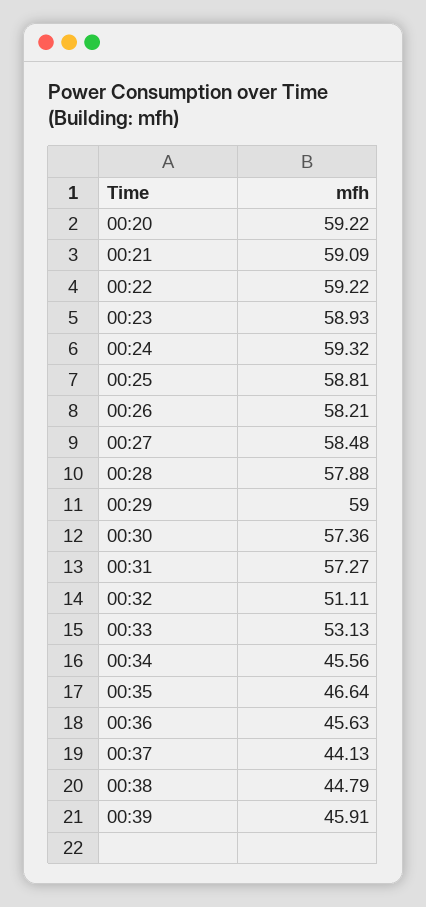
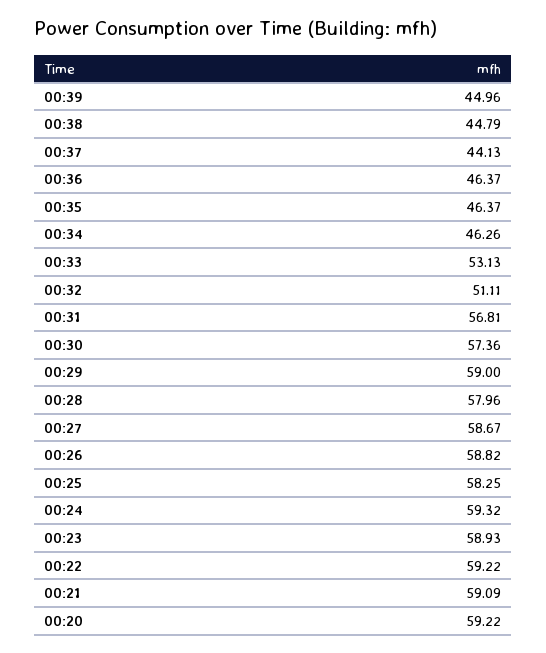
  {
    "00:20": 59.22,
    "00:21": 59.09,
    "00:22": 59.22,
    "00:23": 58.93,
    "00:24": 59.32,
-   "00:25": 58.81,
+   "00:25": 58.25,
-   "00:26": 58.21,
+   "00:26": 58.82,
-   "00:27": 58.48,
+   "00:27": 58.67,
-   "00:28": 57.88,
+   "00:28": 57.96,
    "00:29": 59,
    "00:30": 57.36,
-   "00:31": 57.27,
+   "00:31": 56.81,
    "00:32": 51.11,
    "00:33": 53.13,
-   "00:34": 45.56,
+   "00:34": 46.26,
-   "00:35": 46.64,
+   "00:35": 46.37,
-   "00:36": 45.63,
+   "00:36": 46.37,
    "00:37": 44.13,
    "00:38": 44.79,
-   "00:39": 45.91
+   "00:39": 44.96
  }

